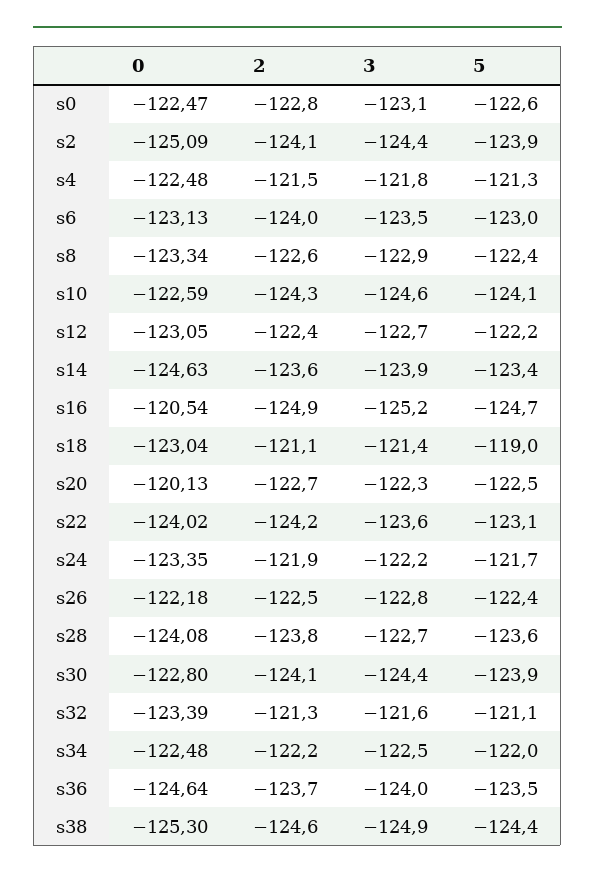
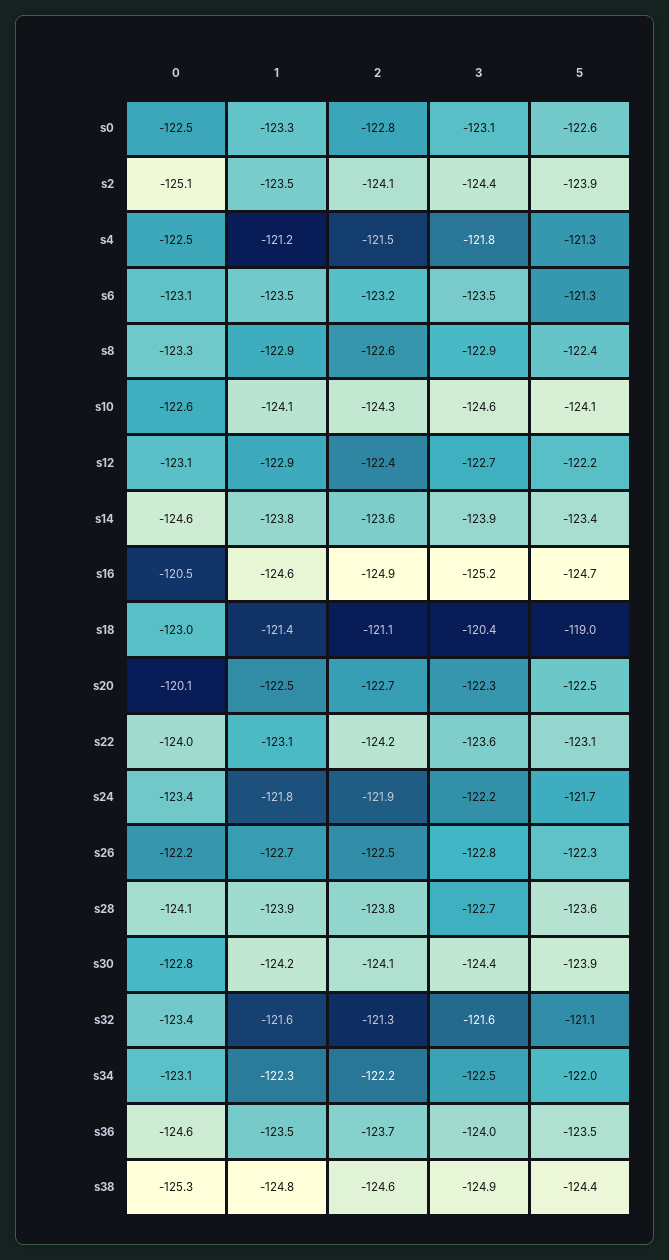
  {
    "0": {
      "s0": -122.47,
      "s2": -125.09,
      "s4": -122.48,
      "s6": -123.13,
      "s8": -123.34,
      "s10": -122.59,
      "s12": -123.05,
      "s14": -124.63,
      "s16": -120.54,
      "s18": -123.04,
      "s20": -120.13,
      "s22": -124.02,
      "s24": -123.35,
      "s26": -122.18,
      "s28": -124.08,
      "s30": -122.8,
      "s32": -123.39,
-     "s34": -122.48,
+     "s34": -123.1,
      "s36": -124.64,
      "s38": -125.3
    },
    "2": {
      "s0": -122.8,
      "s2": -124.1,
      "s4": -121.5,
-     "s6": -124,
+     "s6": -123.2,
      "s8": -122.6,
      "s10": -124.3,
      "s12": -122.4,
      "s14": -123.6,
      "s16": -124.9,
      "s18": -121.1,
      "s20": -122.7,
      "s22": -124.2,
      "s24": -121.9,
      "s26": -122.5,
      "s28": -123.8,
      "s30": -124.1,
      "s32": -121.3,
      "s34": -122.2,
      "s36": -123.7,
      "s38": -124.6
    },
    "3": {
      "s0": -123.1,
      "s2": -124.4,
      "s4": -121.8,
      "s6": -123.5,
      "s8": -122.9,
      "s10": -124.6,
      "s12": -122.7,
      "s14": -123.9,
      "s16": -125.2,
-     "s18": -121.4,
+     "s18": -120.4,
      "s20": -122.3,
      "s22": -123.6,
      "s24": -122.2,
      "s26": -122.8,
      "s28": -122.7,
      "s30": -124.4,
      "s32": -121.6,
      "s34": -122.5,
      "s36": -124,
      "s38": -124.9
    },
    "5": {
      "s0": -122.6,
      "s2": -123.9,
      "s4": -121.3,
-     "s6": -123,
+     "s6": -121.3,
      "s8": -122.4,
      "s10": -124.1,
      "s12": -122.2,
      "s14": -123.4,
      "s16": -124.7,
      "s18": -119,
      "s20": -122.5,
      "s22": -123.1,
      "s24": -121.7,
-     "s26": -122.4,
+     "s26": -122.3,
      "s28": -123.6,
      "s30": -123.9,
      "s32": -121.1,
      "s34": -122,
      "s36": -123.5,
      "s38": -124.4
-   }
+   },
+   "1": {
+     "s0": -123.3,
+     "s2": -123.5,
+     "s4": -121.2,
+     "s6": -123.5,
+     "s8": -122.9,
+     "s10": -124.1,
+     "s12": -122.9,
+     "s14": -123.8,
+     "s16": -124.6,
+     "s18": -121.4,
+     "s20": -122.5,
+     "s22": -123.1,
+     "s24": -121.8,
+     "s26": -122.7,
+     "s28": -123.9,
+     "s30": -124.2,
+     "s32": -121.6,
+     "s34": -122.3,
+     "s36": -123.5,
+     "s38": -124.8
+   }
  }

